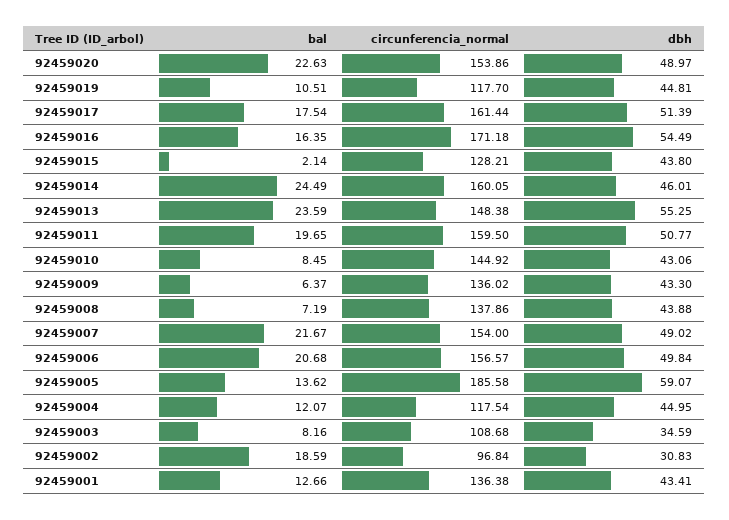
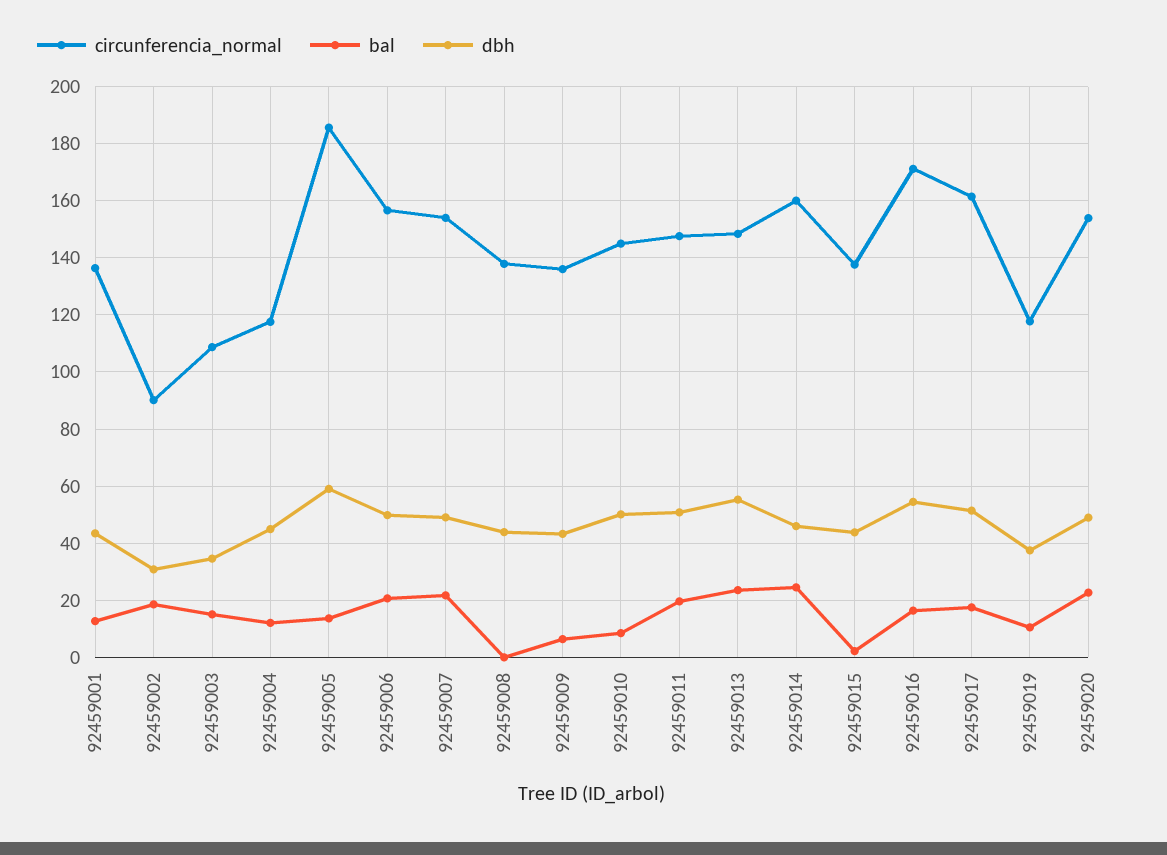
  {
    "bal": {
      "92459020": 22.63,
      "92459019": 10.51,
      "92459017": 17.54,
      "92459016": 16.35,
      "92459015": 2.14,
      "92459014": 24.49,
      "92459013": 23.59,
      "92459011": 19.65,
      "92459010": 8.45,
      "92459009": 6.37,
-     "92459008": 7.19,
+     "92459008": 0,
      "92459007": 21.67,
      "92459006": 20.68,
      "92459005": 13.62,
      "92459004": 12.07,
-     "92459003": 8.16,
+     "92459003": 15,
      "92459002": 18.59,
      "92459001": 12.66
    },
    "circunferencia_normal": {
      "92459020": 153.86,
      "92459019": 117.7,
      "92459017": 161.44,
      "92459016": 171.18,
-     "92459015": 128.21,
+     "92459015": 137.5,
      "92459014": 160.05,
      "92459013": 148.38,
-     "92459011": 159.5,
+     "92459011": 147.5,
      "92459010": 144.92,
      "92459009": 136.02,
      "92459008": 137.86,
      "92459007": 154,
      "92459006": 156.57,
      "92459005": 185.58,
      "92459004": 117.54,
      "92459003": 108.68,
-     "92459002": 96.84,
+     "92459002": 90,
      "92459001": 136.38
    },
    "dbh": {
      "92459020": 48.97,
-     "92459019": 44.81,
+     "92459019": 37.5,
      "92459017": 51.39,
      "92459016": 54.49,
      "92459015": 43.8,
      "92459014": 46.01,
      "92459013": 55.25,
      "92459011": 50.77,
-     "92459010": 43.06,
+     "92459010": 50,
      "92459009": 43.3,
      "92459008": 43.88,
      "92459007": 49.02,
      "92459006": 49.84,
      "92459005": 59.07,
      "92459004": 44.95,
      "92459003": 34.59,
      "92459002": 30.83,
      "92459001": 43.41
    }
  }

